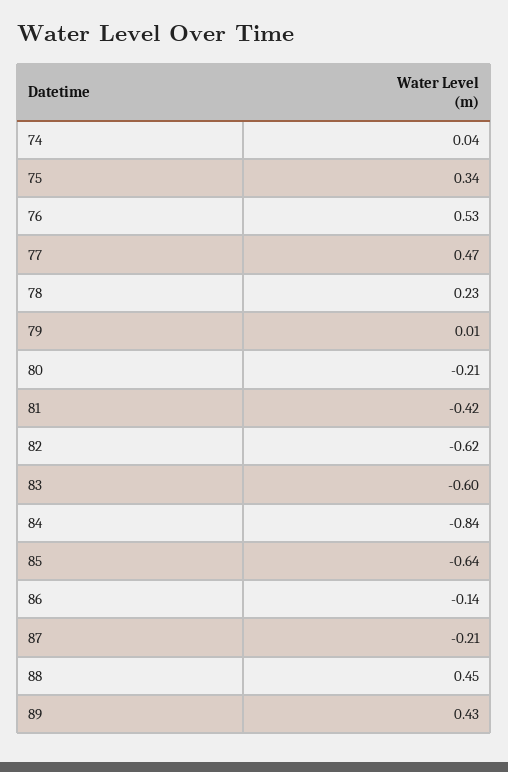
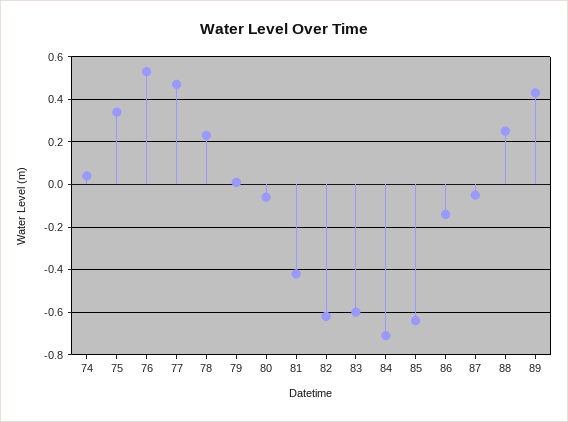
  {
    "74": 0.04,
    "75": 0.34,
    "76": 0.53,
    "77": 0.47,
    "78": 0.23,
    "79": 0.01,
-   "80": -0.21,
+   "80": -0.05,
    "81": -0.42,
    "82": -0.62,
    "83": -0.6,
-   "84": -0.84,
+   "84": -0.7,
    "85": -0.64,
    "86": -0.14,
-   "87": -0.21,
+   "87": -0.05,
-   "88": 0.45,
+   "88": 0.25,
    "89": 0.43
  }

